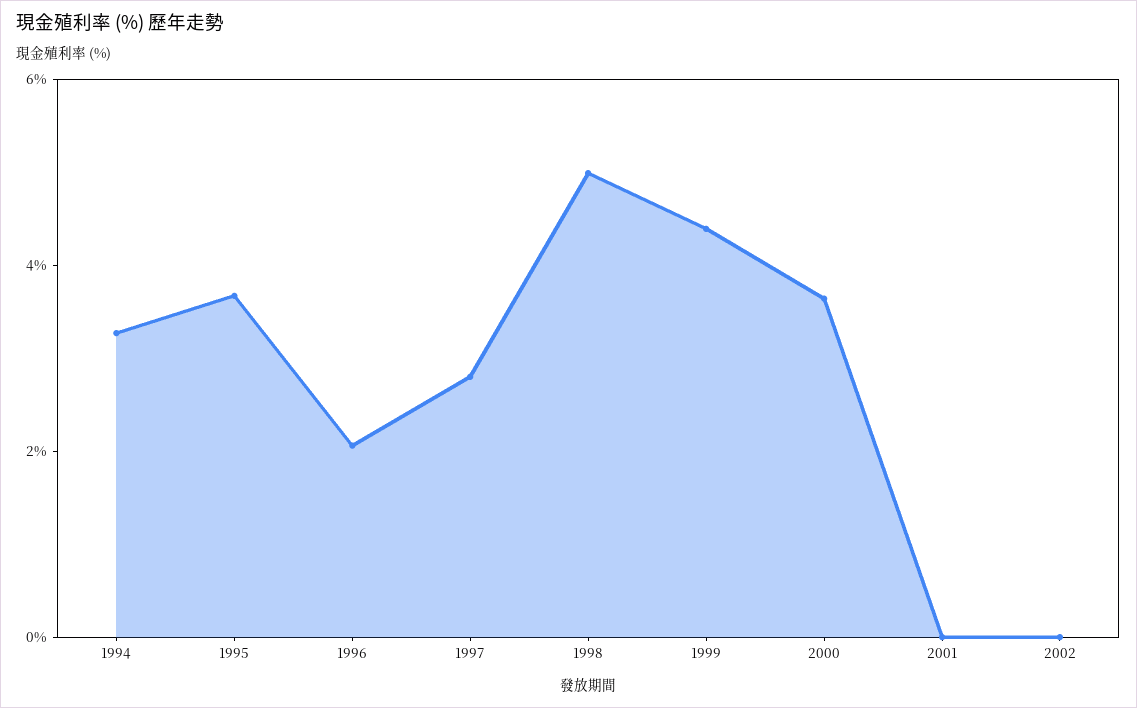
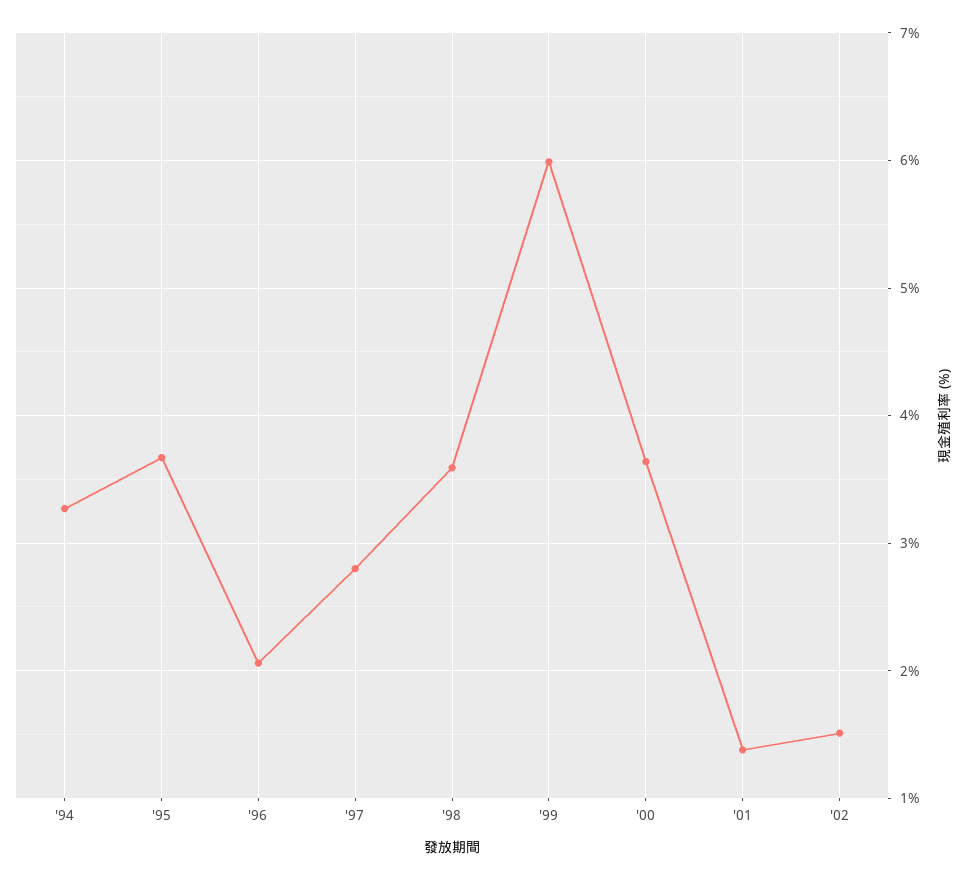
  {
    "1994": 3.3,
    "1995": 3.7,
    "1996": 2.1,
    "1997": 2.8,
-   "1998": 5,
+   "1998": 3.6,
-   "1999": 4.5,
+   "1999": 6,
    "2000": 3.6,
-   "2001": 0,
+   "2001": 1.4,
-   "2002": 0
+   "2002": 1.5
  }

